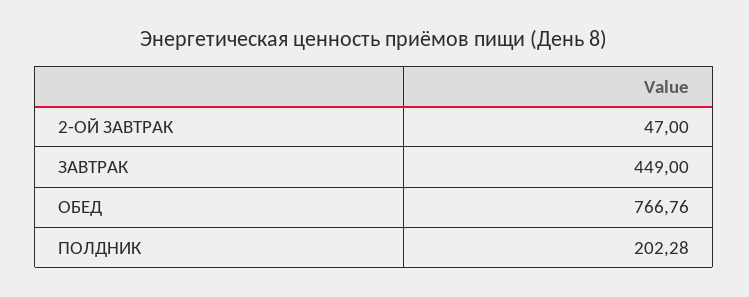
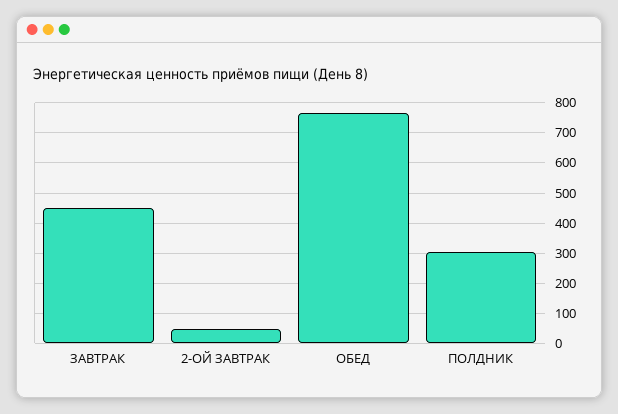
  {
    "2-ОЙ ЗАВТРАК": 47,
    "ЗАВТРАК": 449,
    "ОБЕД": 766.76,
-   "ПОЛДНИК": 202.28
+   "ПОЛДНИК": 300
  }

